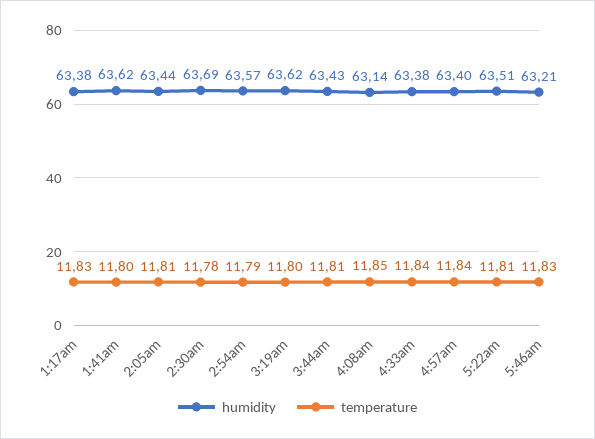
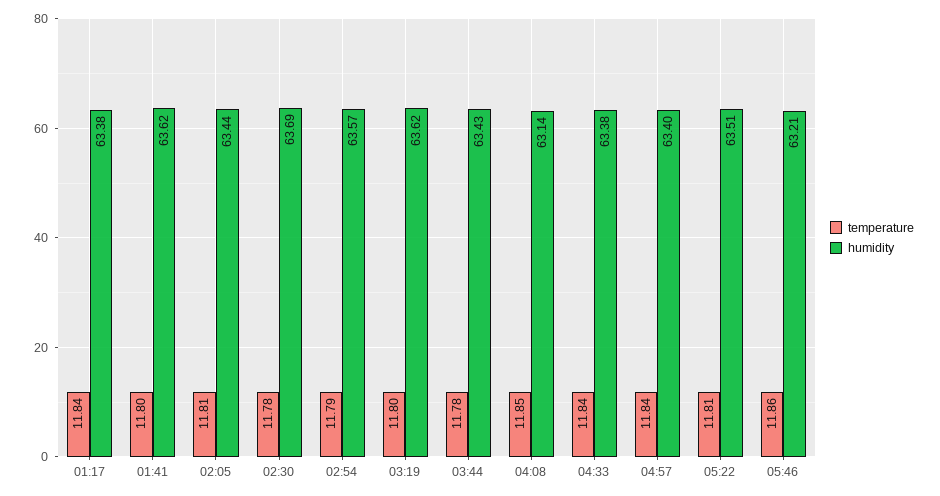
  {
    "humidity": {
      "1:17am": 63.38,
      "1:41am": 63.62,
      "2:05am": 63.44,
      "2:30am": 63.69,
      "2:54am": 63.57,
      "3:19am": 63.62,
      "3:44am": 63.43,
      "4:08am": 63.14,
      "4:33am": 63.38,
      "4:57am": 63.4,
      "5:22am": 63.51,
      "5:46am": 63.21
    },
    "temperature": {
-     "1:17am": 11.83,
+     "1:17am": 11.84,
      "1:41am": 11.8,
      "2:05am": 11.81,
      "2:30am": 11.78,
      "2:54am": 11.79,
      "3:19am": 11.8,
-     "3:44am": 11.81,
+     "3:44am": 11.78,
      "4:08am": 11.85,
      "4:33am": 11.84,
      "4:57am": 11.84,
      "5:22am": 11.81,
-     "5:46am": 11.83
+     "5:46am": 11.86
    }
  }

